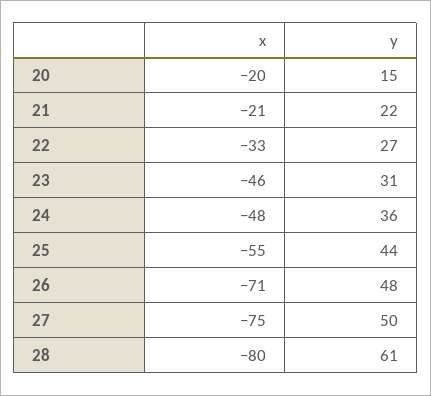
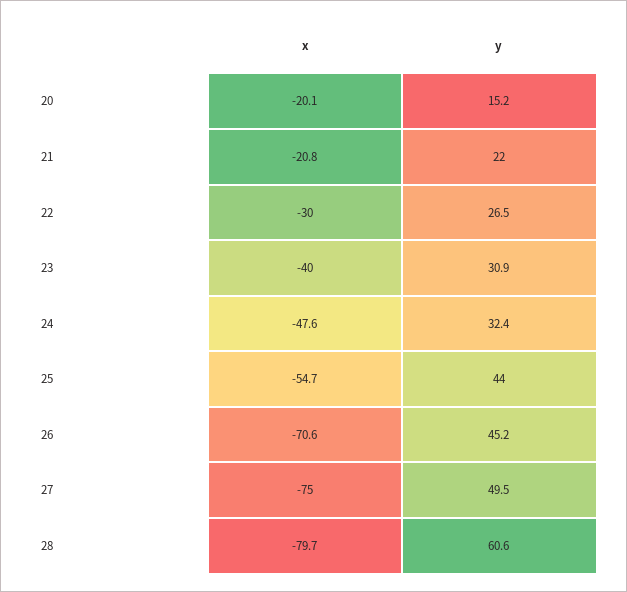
  {
    "x": {
      "20": -20.1,
      "21": -20.8,
-     "22": -33,
+     "22": -30,
-     "23": -46,
+     "23": -40,
      "24": -47.6,
      "25": -54.7,
      "26": -70.6,
      "27": -75,
      "28": -79.7
    },
    "y": {
      "20": 15.2,
      "21": 22,
      "22": 26.5,
      "23": 30.9,
-     "24": 36,
+     "24": 32.4,
      "25": 44,
-     "26": 48,
+     "26": 45.2,
      "27": 49.5,
      "28": 60.6
    }
  }

